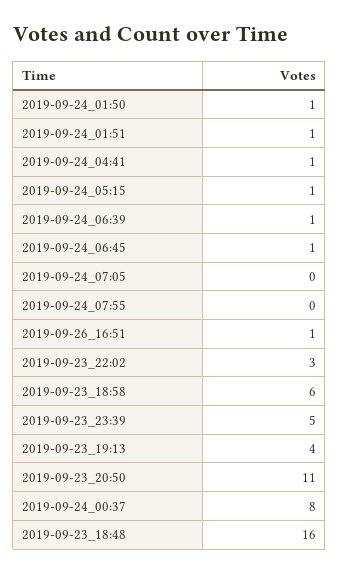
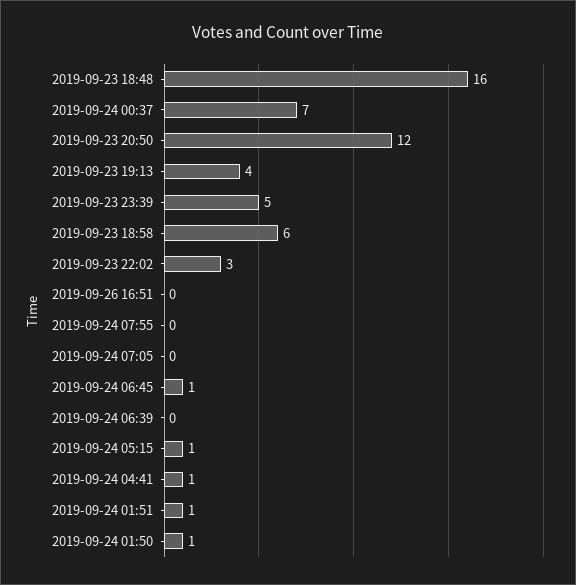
  {
    "2019-09-24_01:50": 1,
    "2019-09-24_01:51": 1,
    "2019-09-24_04:41": 1,
    "2019-09-24_05:15": 1,
-   "2019-09-24_06:39": 1,
+   "2019-09-24_06:39": 0,
    "2019-09-24_06:45": 1,
    "2019-09-24_07:05": 0,
    "2019-09-24_07:55": 0,
-   "2019-09-26_16:51": 1,
+   "2019-09-26_16:51": 0,
    "2019-09-23_22:02": 3,
    "2019-09-23_18:58": 6,
    "2019-09-23_23:39": 5,
    "2019-09-23_19:13": 4,
-   "2019-09-23_20:50": 11,
+   "2019-09-23_20:50": 12,
-   "2019-09-24_00:37": 8,
+   "2019-09-24_00:37": 7,
    "2019-09-23_18:48": 16
  }

